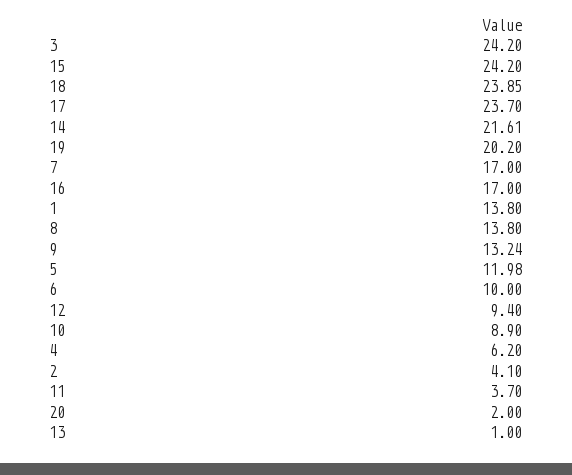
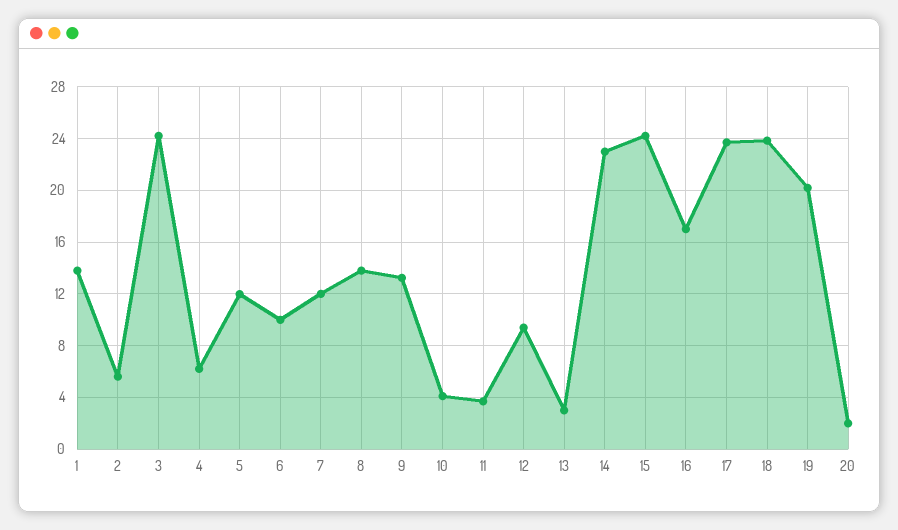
  {
    "3": 24.2,
    "15": 24.2,
    "18": 23.85,
    "17": 23.7,
-   "14": 21.61,
+   "14": 23,
    "19": 20.2,
-   "7": 17,
+   "7": 12,
    "16": 17,
    "1": 13.8,
    "8": 13.8,
    "9": 13.24,
    "5": 11.98,
    "6": 10,
    "12": 9.4,
-   "10": 8.9,
+   "10": 4,
    "4": 6.2,
-   "2": 4.1,
+   "2": 5.5,
    "11": 3.7,
    "20": 2,
-   "13": 1
+   "13": 3
  }

